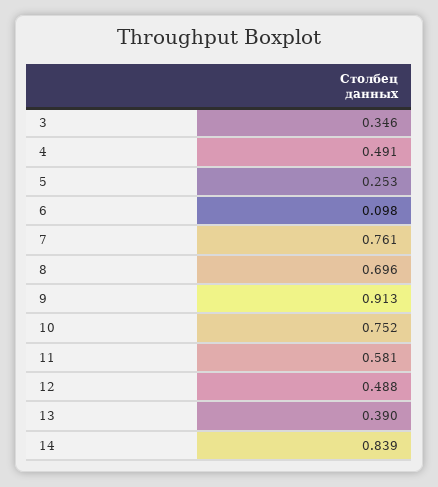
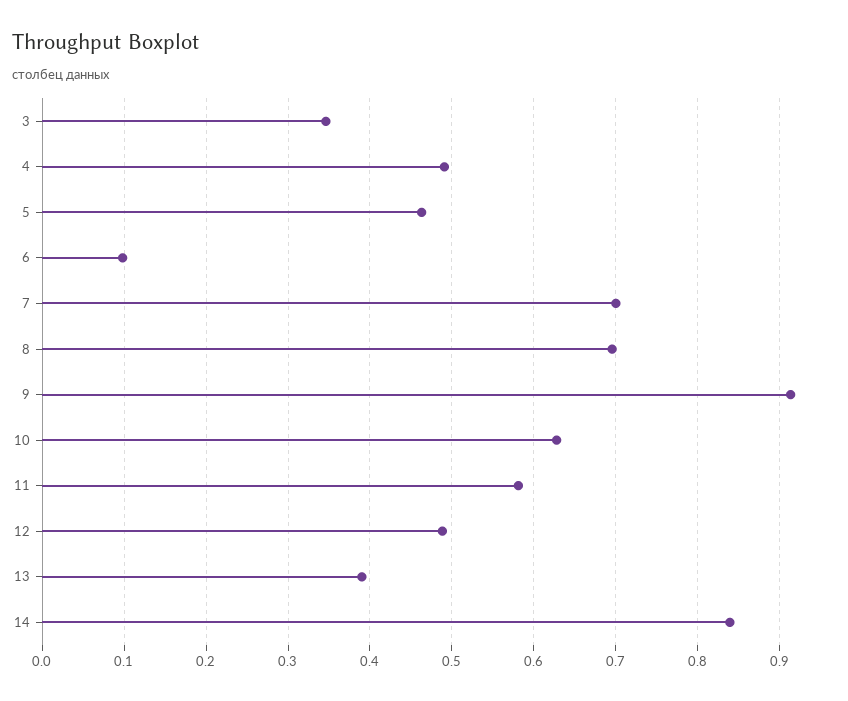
  {
    "3": 0.346,
    "4": 0.491,
-   "5": 0.253,
+   "5": 0.46,
    "6": 0.098,
-   "7": 0.761,
+   "7": 0.7,
    "8": 0.696,
    "9": 0.913,
-   "10": 0.752,
+   "10": 0.63,
    "11": 0.581,
    "12": 0.488,
    "13": 0.39,
    "14": 0.839
  }

